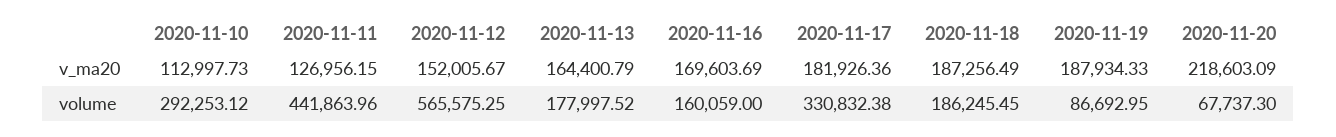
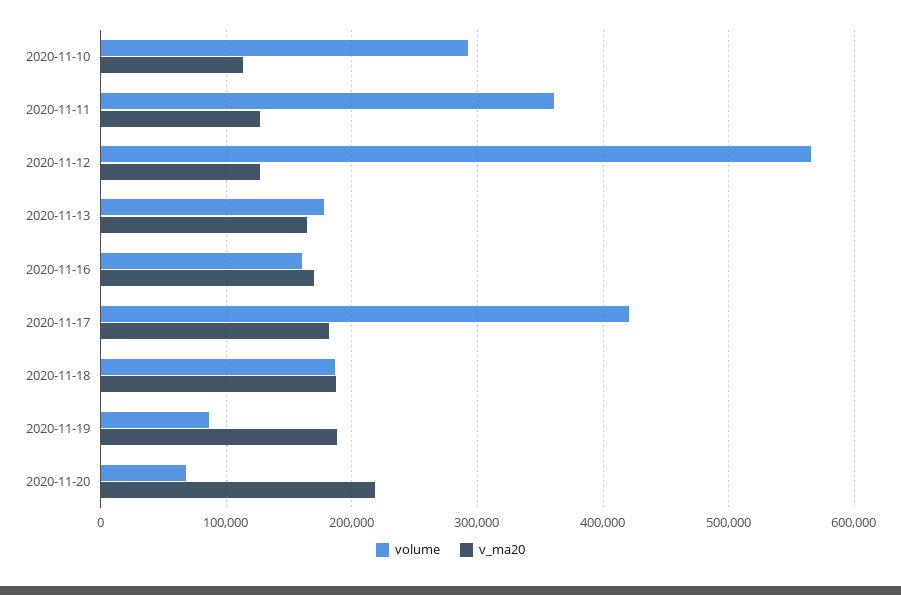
  {
    "v_ma20": {
      "2020-11-10": 112997.73,
      "2020-11-11": 126956.15,
-     "2020-11-12": 152005.67,
+     "2020-11-12": 130000,
      "2020-11-13": 164400.79,
      "2020-11-16": 169603.69,
      "2020-11-17": 181926.36,
      "2020-11-18": 187256.49,
      "2020-11-19": 187934.33,
      "2020-11-20": 218603.09
    },
    "volume": {
      "2020-11-10": 292253.12,
-     "2020-11-11": 441863.96,
+     "2020-11-11": 360000,
      "2020-11-12": 565575.25,
      "2020-11-13": 177997.52,
      "2020-11-16": 160059,
-     "2020-11-17": 330832.38,
+     "2020-11-17": 420000,
      "2020-11-18": 186245.45,
      "2020-11-19": 86692.95,
      "2020-11-20": 67737.3
    }
  }

